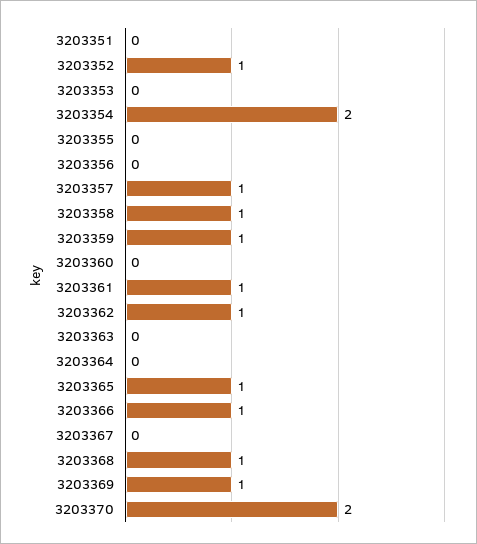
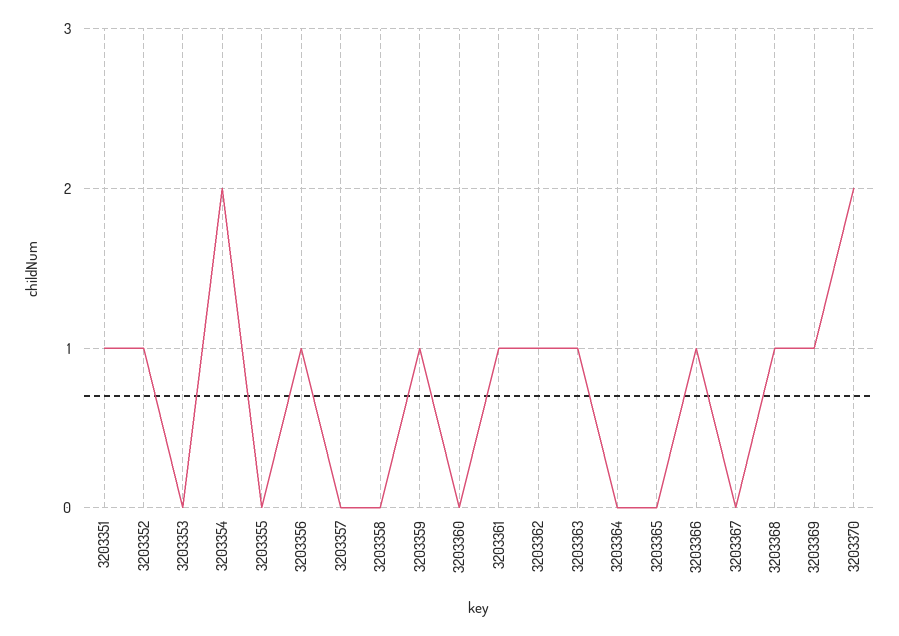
  {
-   "3203351": 0,
+   "3203351": 1,
    "3203352": 1,
    "3203353": 0,
    "3203354": 2,
    "3203355": 0,
-   "3203356": 0,
+   "3203356": 1,
-   "3203357": 1,
+   "3203357": 0,
-   "3203358": 1,
+   "3203358": 0,
    "3203359": 1,
    "3203360": 0,
    "3203361": 1,
    "3203362": 1,
-   "3203363": 0,
+   "3203363": 1,
    "3203364": 0,
-   "3203365": 1,
+   "3203365": 0,
    "3203366": 1,
    "3203367": 0,
    "3203368": 1,
    "3203369": 1,
    "3203370": 2
  }

